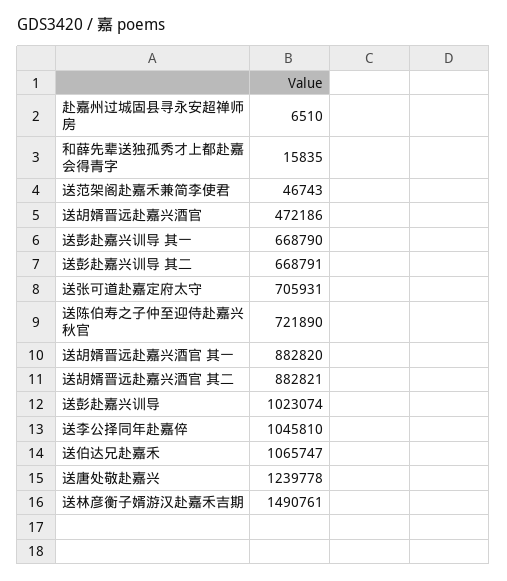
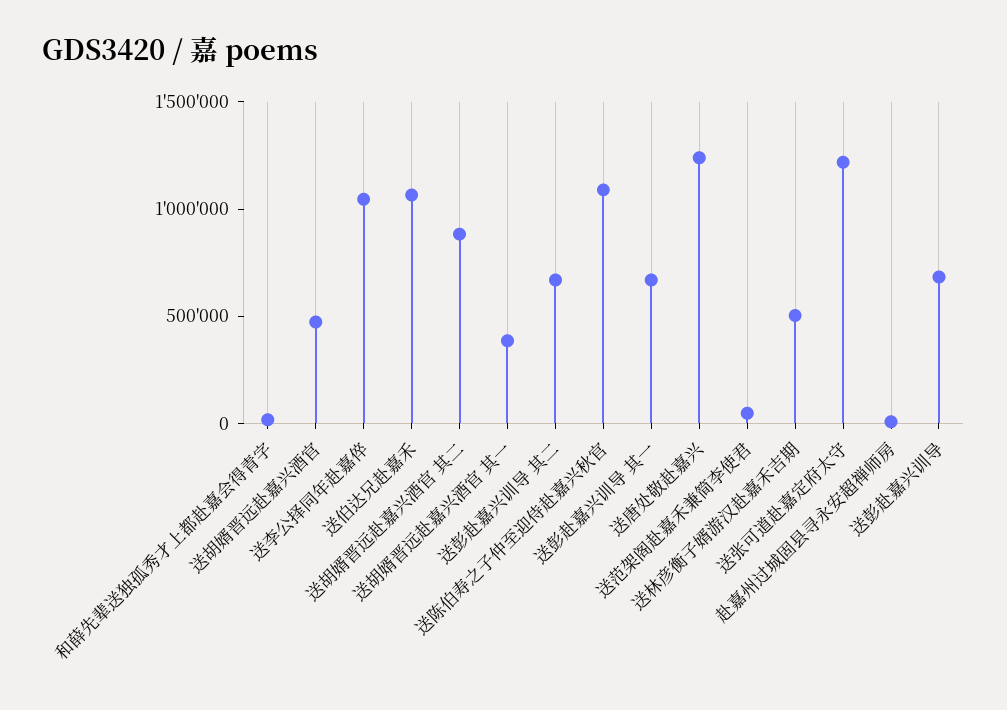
  {
    "赴嘉州过城固县寻永安超禅师房": 6510,
    "和薛先辈送独孤秀才上都赴嘉会得青字": 15835,
    "送范架阁赴嘉禾兼简李使君": 46743,
    "送胡婿晋远赴嘉兴酒官": 472186,
    "送彭赴嘉兴训导 其一": 668790,
    "送彭赴嘉兴训导 其二": 668791,
-   "送张可道赴嘉定府太守": 705931,
+   "送张可道赴嘉定府太守": 1200000,
-   "送陈伯寿之子仲至迎侍赴嘉兴秋官": 721890,
+   "送陈伯寿之子仲至迎侍赴嘉兴秋官": 1100000,
-   "送胡婿晋远赴嘉兴酒官 其一": 882820,
+   "送胡婿晋远赴嘉兴酒官 其一": 400000,
    "送胡婿晋远赴嘉兴酒官 其二": 882821,
-   "送彭赴嘉兴训导": 1023074,
+   "送彭赴嘉兴训导": 700000,
    "送李公择同年赴嘉倅": 1045810,
    "送伯达兄赴嘉禾": 1065747,
    "送唐处敬赴嘉兴": 1239778,
-   "送林彦衡子婿游汉赴嘉禾吉期": 1490761
+   "送林彦衡子婿游汉赴嘉禾吉期": 500000
  }

